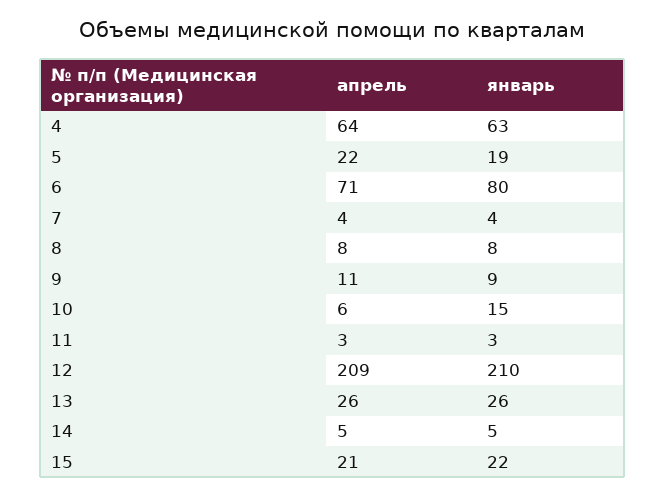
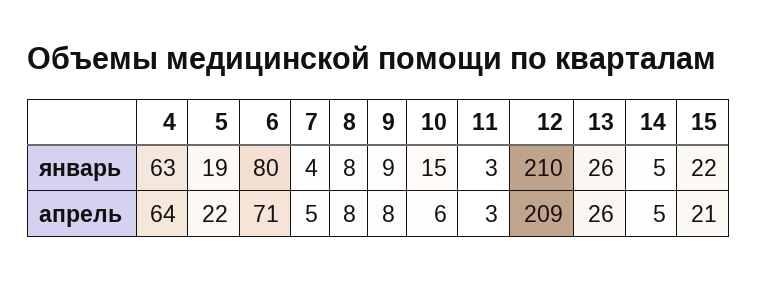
  {
    "апрель": {
      "4": 64,
      "5": 22,
      "6": 71,
-     "7": 4,
+     "7": 5,
      "8": 8,
-     "9": 11,
+     "9": 8,
      "10": 6,
      "11": 3,
      "12": 209,
      "13": 26,
      "14": 5,
      "15": 21
    },
    "январь": {
      "4": 63,
      "5": 19,
      "6": 80,
      "7": 4,
      "8": 8,
      "9": 9,
      "10": 15,
      "11": 3,
      "12": 210,
      "13": 26,
      "14": 5,
      "15": 22
    }
  }

